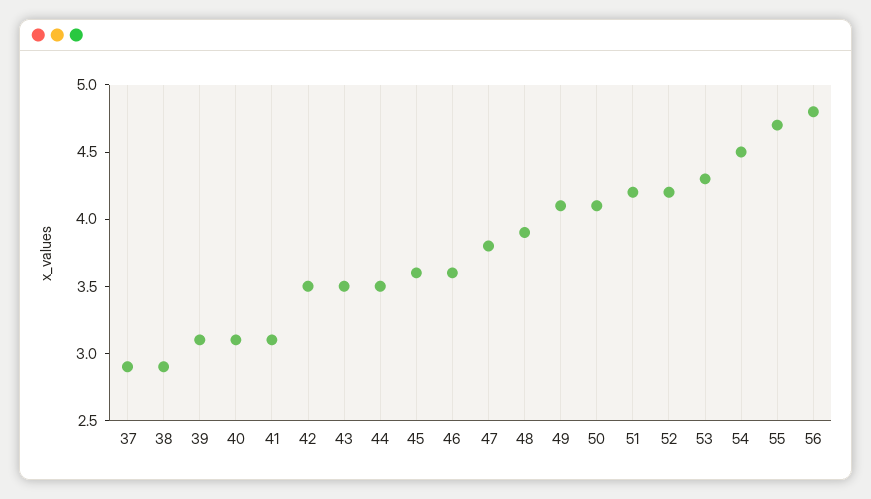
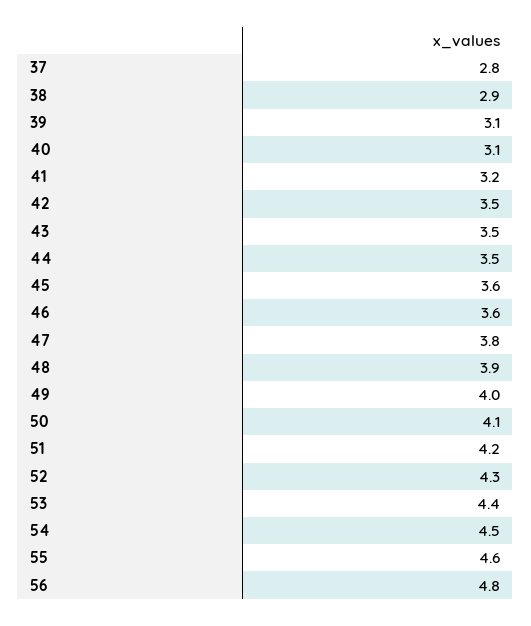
  {
-   "37": 2.9,
+   "37": 2.8,
    "38": 2.9,
    "39": 3.1,
    "40": 3.1,
-   "41": 3.1,
+   "41": 3.2,
    "42": 3.5,
    "43": 3.5,
    "44": 3.5,
    "45": 3.6,
    "46": 3.6,
    "47": 3.8,
    "48": 3.9,
-   "49": 4.1,
+   "49": 4,
    "50": 4.1,
    "51": 4.2,
-   "52": 4.2,
+   "52": 4.3,
-   "53": 4.3,
+   "53": 4.4,
    "54": 4.5,
-   "55": 4.7,
+   "55": 4.6,
    "56": 4.8
  }

